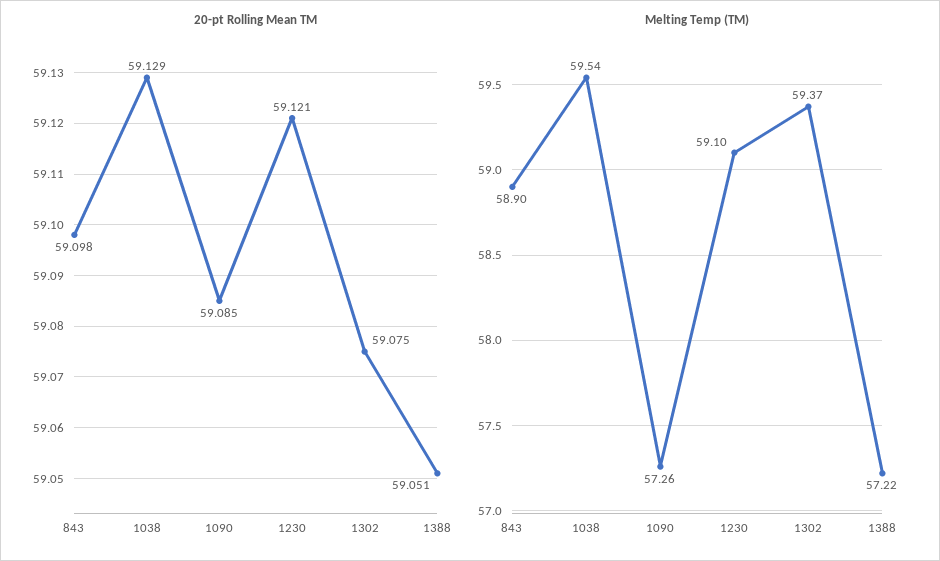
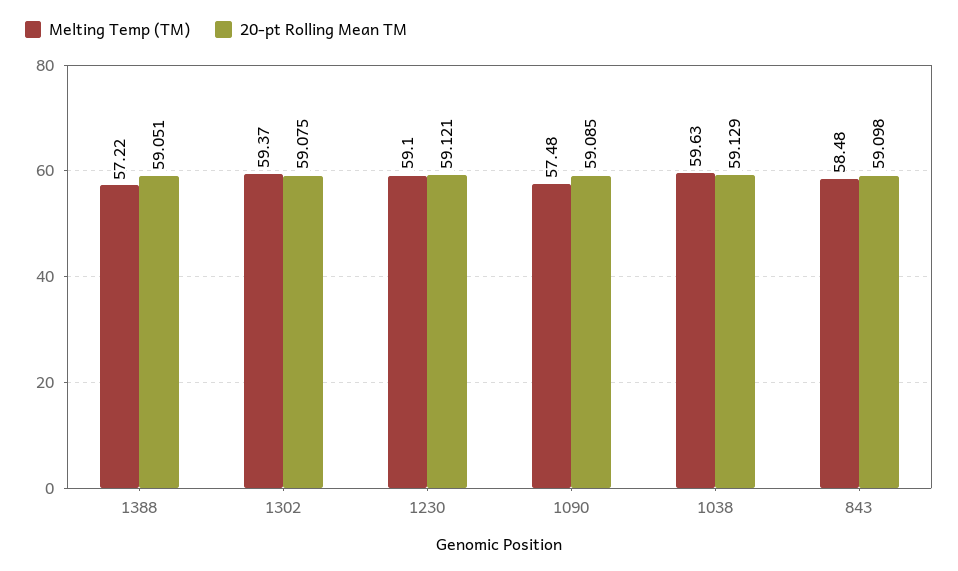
  {
    "20-pt Rolling Mean TM": {
      "843": 59.098,
      "1038": 59.129,
      "1090": 59.085,
      "1230": 59.121,
      "1302": 59.075,
      "1388": 59.051
    },
    "Melting Temp (TM)": {
-     "843": 58.9,
+     "843": 58.48,
-     "1038": 59.54,
+     "1038": 59.63,
-     "1090": 57.26,
+     "1090": 57.48,
      "1230": 59.1,
      "1302": 59.37,
      "1388": 57.22
    }
  }

